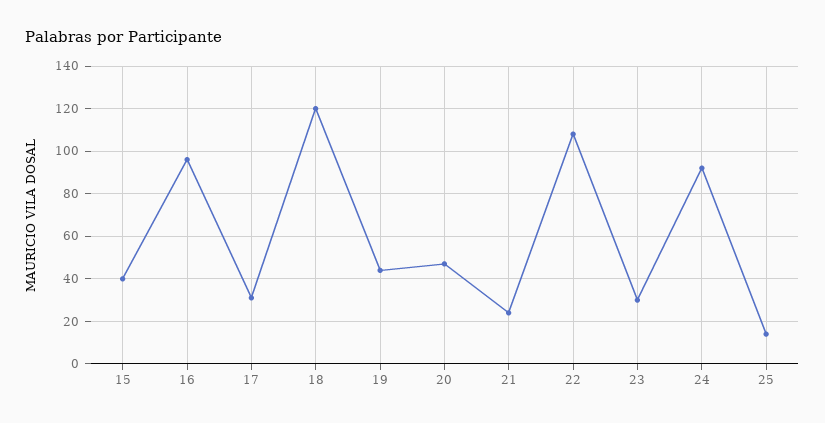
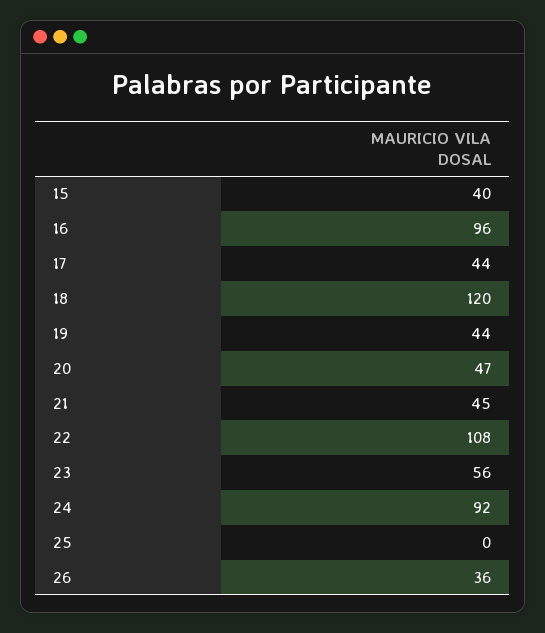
  {
    "15": 40,
    "16": 96,
-   "17": 30,
+   "17": 44,
    "18": 120,
    "19": 44,
    "20": 47,
-   "21": 25,
+   "21": 45,
    "22": 108,
-   "23": 30,
+   "23": 56,
    "24": 92,
-   "25": 15
+   "25": 0,
+   "26": 36
  }

